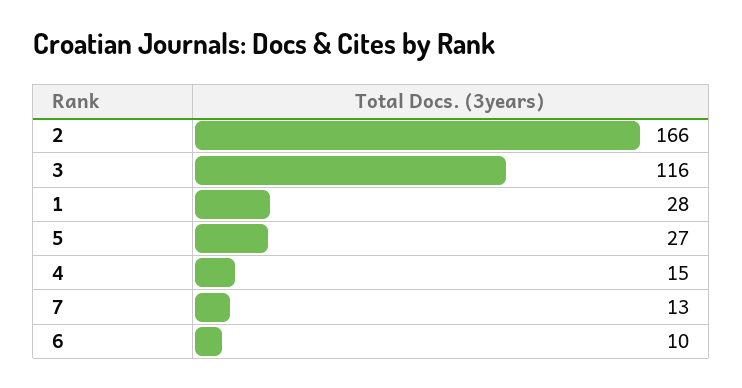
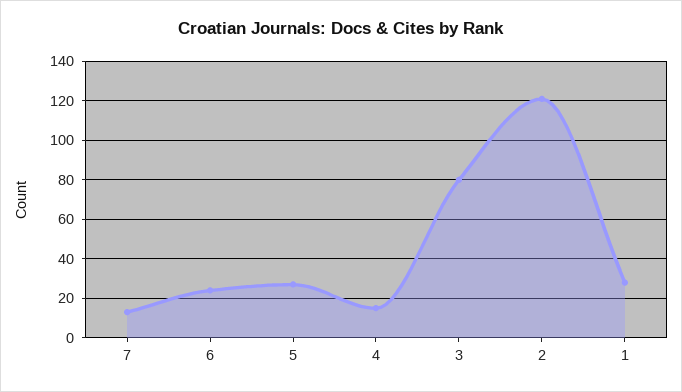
  {
-   "2": 166,
+   "2": 120,
-   "3": 116,
+   "3": 80,
    "1": 28,
    "5": 27,
    "4": 15,
    "7": 13,
-   "6": 10
+   "6": 25
  }

